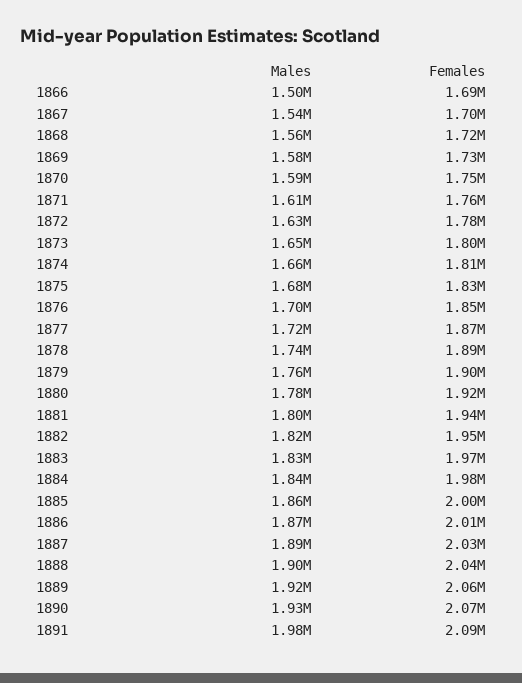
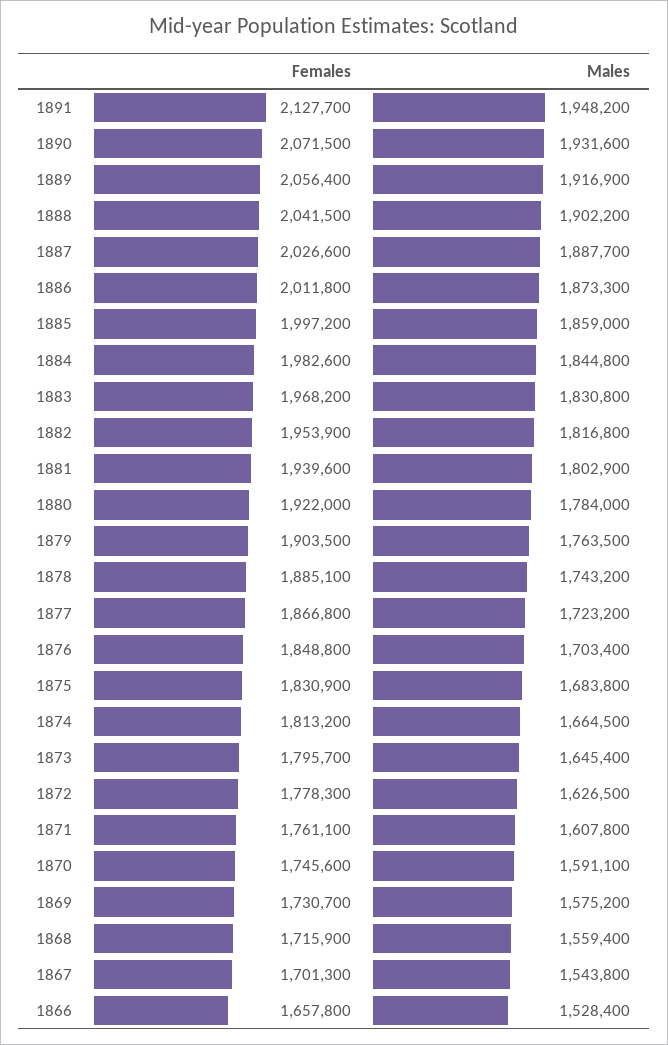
  {
    "Males": {
-     "1866": 1500000,
+     "1866": 1528400,
      "1867": 1543800,
      "1868": 1559400,
      "1869": 1575200,
      "1870": 1591100,
      "1871": 1607800,
      "1872": 1626500,
      "1873": 1645400,
      "1874": 1664500,
      "1875": 1683800,
      "1876": 1703400,
      "1877": 1723200,
      "1878": 1743200,
      "1879": 1763500,
      "1880": 1784000,
      "1881": 1802900,
      "1882": 1816800,
      "1883": 1830800,
      "1884": 1844800,
      "1885": 1859000,
      "1886": 1873300,
      "1887": 1887700,
      "1888": 1902200,
      "1889": 1916900,
      "1890": 1931600,
-     "1891": 1980000
+     "1891": 1948200
    },
    "Females": {
-     "1866": 1690000,
+     "1866": 1657800,
      "1867": 1701300,
      "1868": 1715900,
      "1869": 1730700,
      "1870": 1745600,
      "1871": 1761100,
      "1872": 1778300,
      "1873": 1795700,
      "1874": 1813200,
      "1875": 1830900,
      "1876": 1848800,
      "1877": 1866800,
      "1878": 1885100,
      "1879": 1903500,
      "1880": 1922000,
      "1881": 1939600,
      "1882": 1953900,
      "1883": 1968200,
      "1884": 1982600,
      "1885": 1997200,
      "1886": 2011800,
      "1887": 2026600,
      "1888": 2041500,
      "1889": 2056400,
      "1890": 2071500,
-     "1891": 2090000
+     "1891": 2127700
    }
  }

